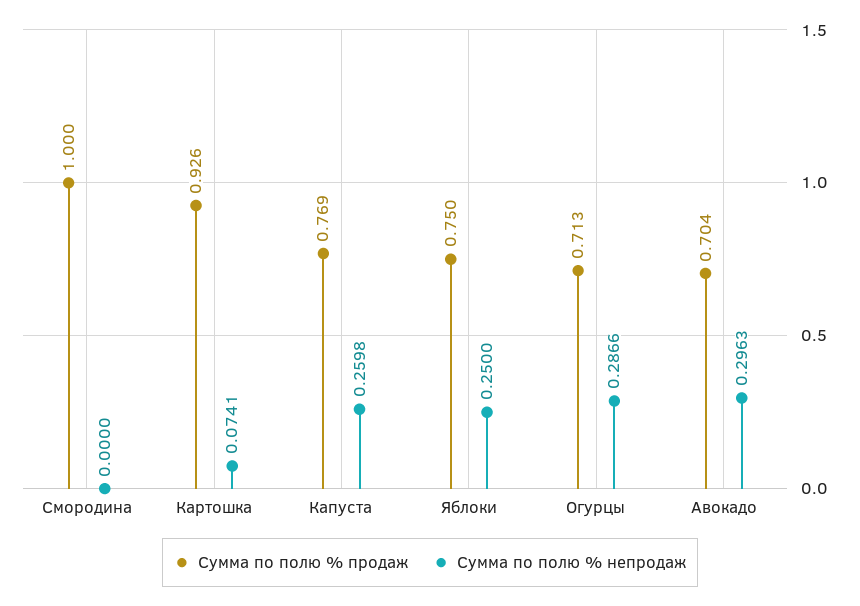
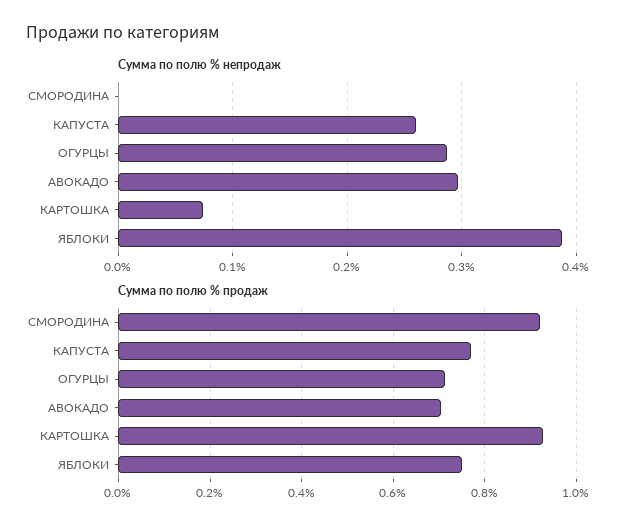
  {
    "Сумма по полю % продаж": {
-     "Смородина": 1,
+     "Смородина": 0.92,
      "Картошка": 0.926,
      "Капуста": 0.769,
      "Яблоки": 0.75,
      "Огурцы": 0.713,
      "Авокадо": 0.704
    },
    "Сумма по полю % непродаж": {
      "Смородина": 0,
      "Картошка": 0.0741,
      "Капуста": 0.2598,
-     "Яблоки": 0.25,
+     "Яблоки": 0.39,
      "Огурцы": 0.2866,
      "Авокадо": 0.2963
    }
  }

